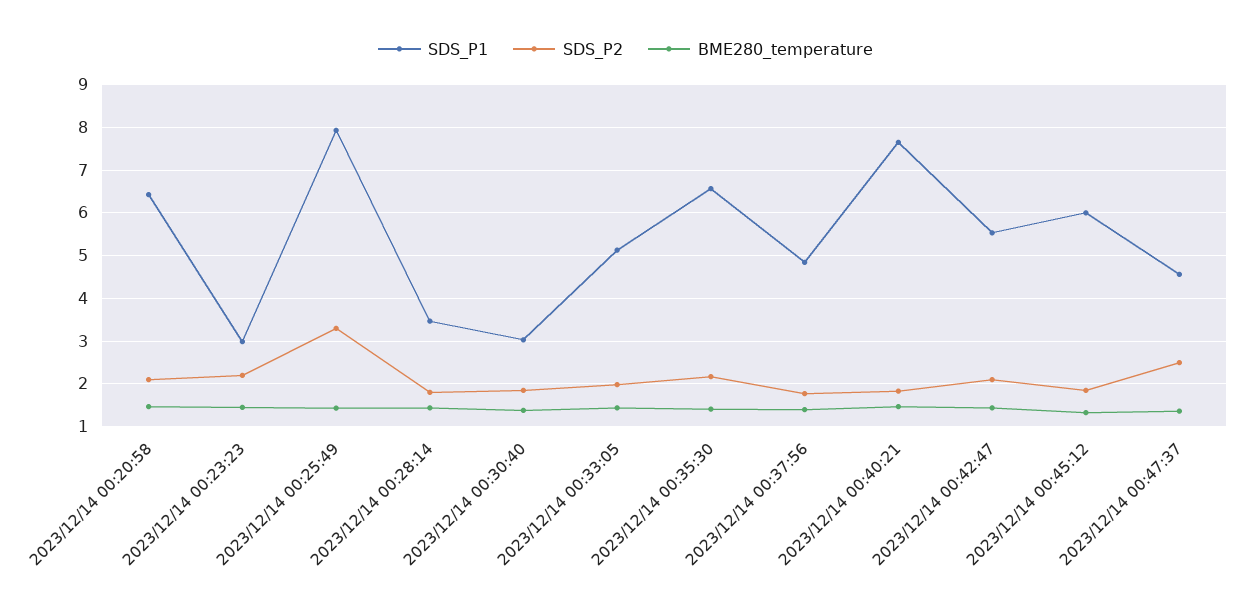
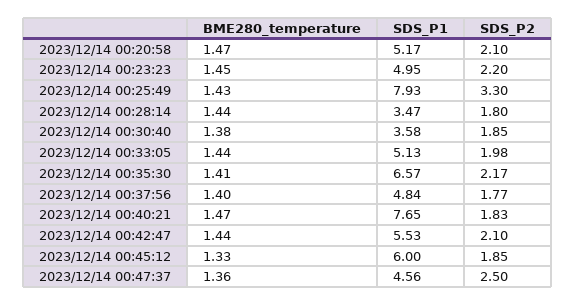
  {
    "SDS_P1": {
-     "2023/12/14 00:20:58": 6.4,
+     "2023/12/14 00:20:58": 5.17,
-     "2023/12/14 00:23:23": 3,
+     "2023/12/14 00:23:23": 4.95,
      "2023/12/14 00:25:49": 7.93,
      "2023/12/14 00:28:14": 3.47,
-     "2023/12/14 00:30:40": 3,
+     "2023/12/14 00:30:40": 3.58,
      "2023/12/14 00:33:05": 5.13,
      "2023/12/14 00:35:30": 6.57,
      "2023/12/14 00:37:56": 4.84,
      "2023/12/14 00:40:21": 7.65,
      "2023/12/14 00:42:47": 5.53,
      "2023/12/14 00:45:12": 6,
      "2023/12/14 00:47:37": 4.56
    },
    "SDS_P2": {
      "2023/12/14 00:20:58": 2.1,
      "2023/12/14 00:23:23": 2.2,
      "2023/12/14 00:25:49": 3.3,
      "2023/12/14 00:28:14": 1.8,
      "2023/12/14 00:30:40": 1.85,
      "2023/12/14 00:33:05": 1.98,
      "2023/12/14 00:35:30": 2.17,
      "2023/12/14 00:37:56": 1.77,
      "2023/12/14 00:40:21": 1.83,
      "2023/12/14 00:42:47": 2.1,
      "2023/12/14 00:45:12": 1.85,
      "2023/12/14 00:47:37": 2.5
    },
    "BME280_temperature": {
      "2023/12/14 00:20:58": 1.47,
      "2023/12/14 00:23:23": 1.45,
      "2023/12/14 00:25:49": 1.43,
      "2023/12/14 00:28:14": 1.44,
      "2023/12/14 00:30:40": 1.38,
      "2023/12/14 00:33:05": 1.44,
      "2023/12/14 00:35:30": 1.41,
      "2023/12/14 00:37:56": 1.4,
      "2023/12/14 00:40:21": 1.47,
      "2023/12/14 00:42:47": 1.44,
      "2023/12/14 00:45:12": 1.33,
      "2023/12/14 00:47:37": 1.36
    }
  }

